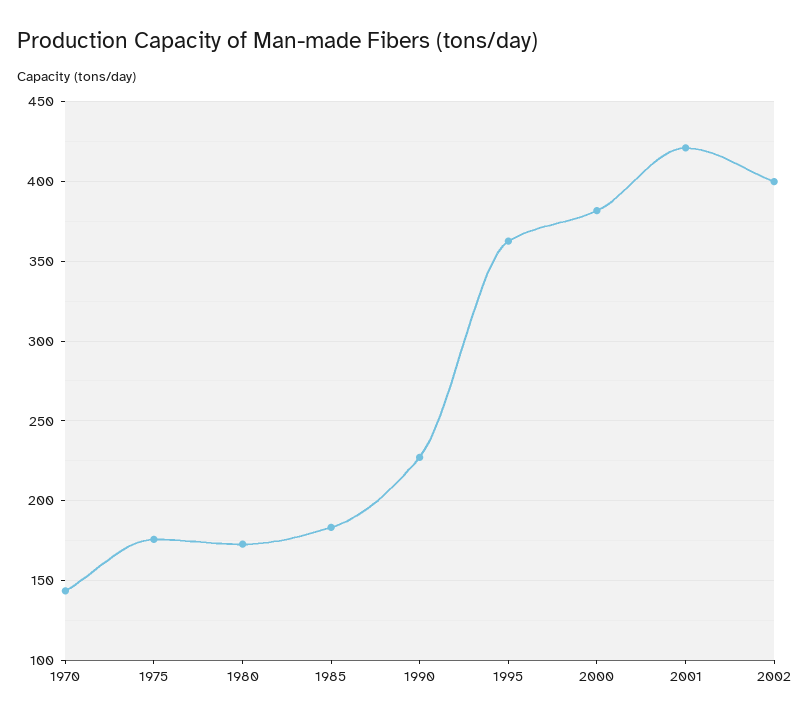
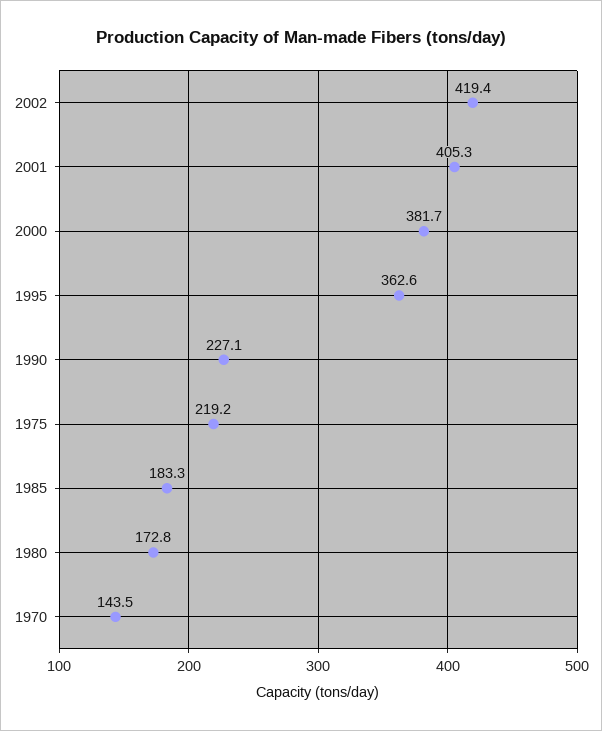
  {
    "1970": 143.5,
-   "1975": 175,
+   "1975": 219.2,
    "1980": 172.8,
    "1985": 183.3,
    "1990": 227.1,
    "1995": 362.6,
    "2000": 381.7,
-   "2001": 420,
+   "2001": 405.3,
-   "2002": 400
+   "2002": 419.4
  }

